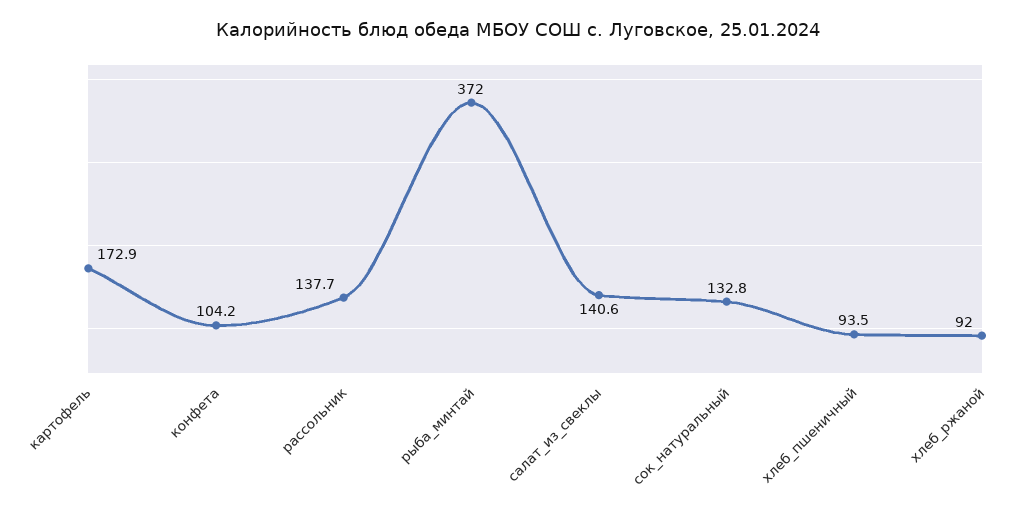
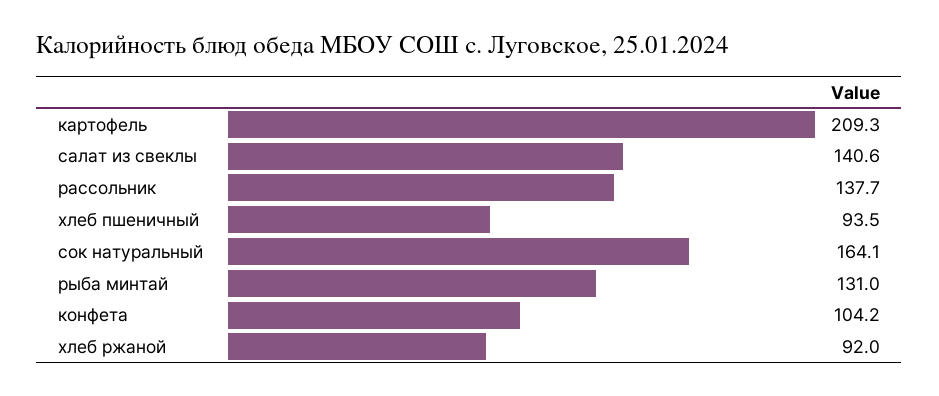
  {
-   "картофель": 172.9,
+   "картофель": 209.3,
    "конфета": 104.2,
    "рассольник": 137.7,
-   "рыба_минтай": 372,
+   "рыба_минтай": 131,
    "салат_из_свеклы": 140.6,
-   "сок_натуральный": 132.8,
+   "сок_натуральный": 164.1,
    "хлеб_пшеничный": 93.5,
    "хлеб_ржаной": 92
  }

